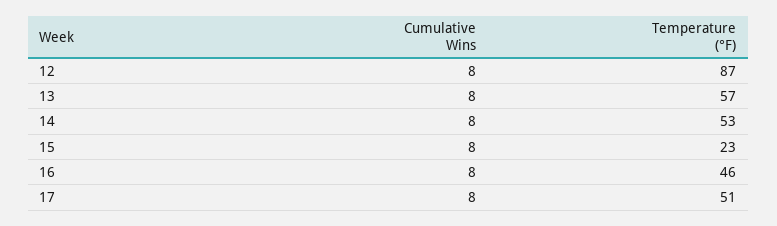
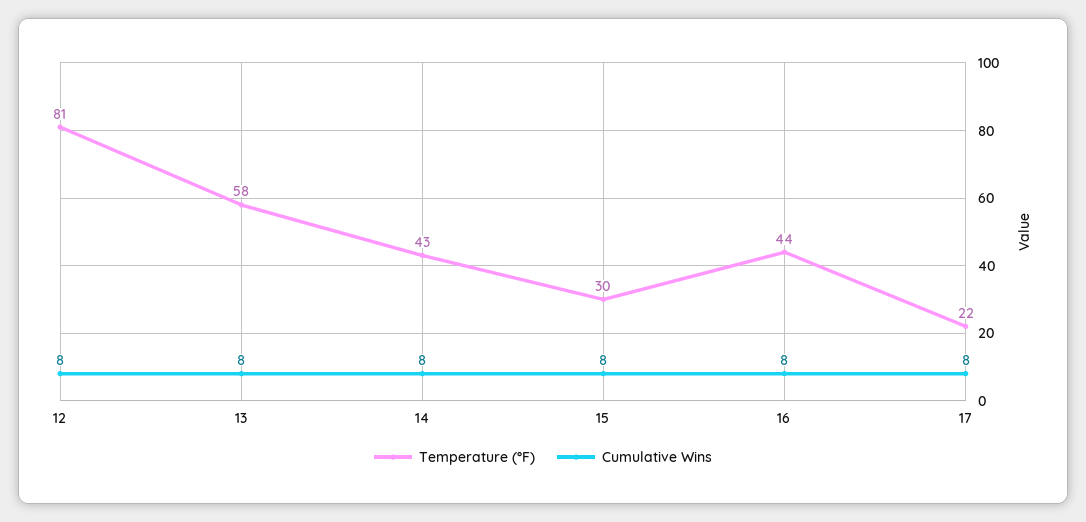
  {
    "Cumulative Wins": {
      "12": 8,
      "13": 8,
      "14": 8,
      "15": 8,
      "16": 8,
      "17": 8
    },
    "Temperature (°F)": {
-     "12": 87,
+     "12": 81,
-     "13": 57,
+     "13": 58,
-     "14": 53,
+     "14": 43,
-     "15": 23,
+     "15": 30,
-     "16": 46,
+     "16": 44,
-     "17": 51
+     "17": 22
    }
  }

